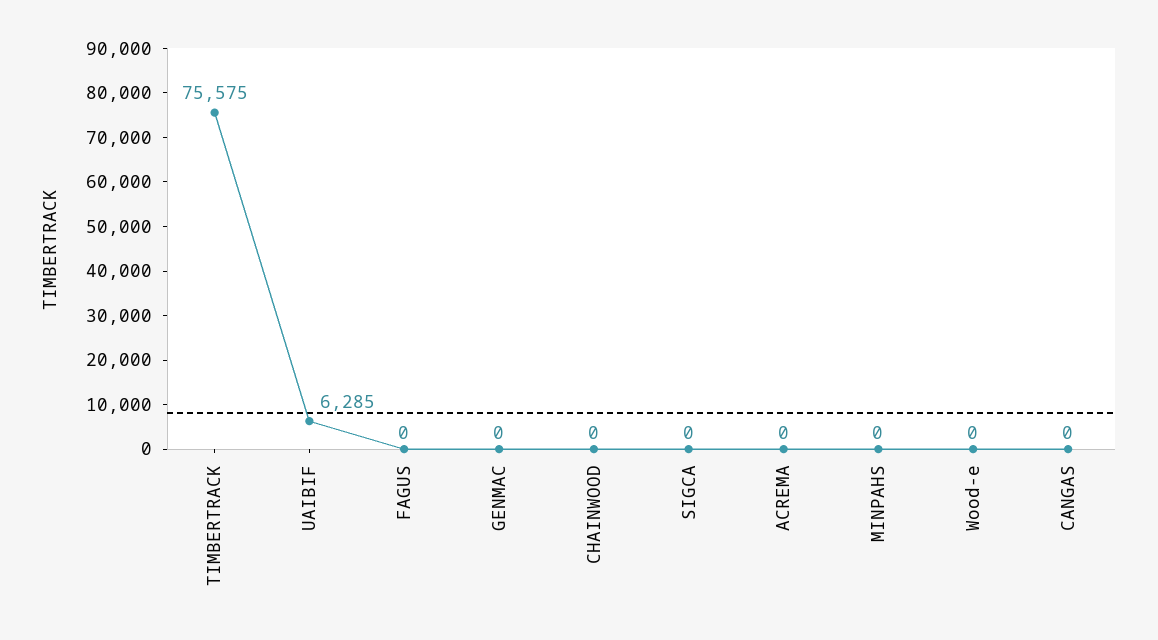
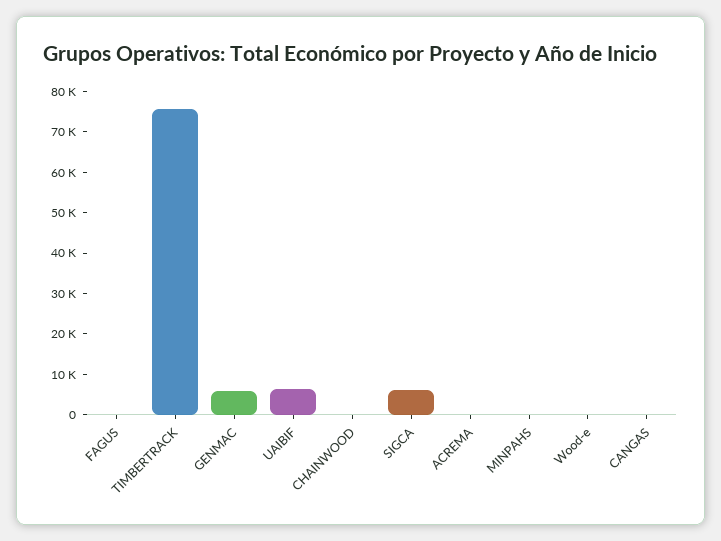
  {
    "TIMBERTRACK": 75575,
    "UAIBIF": 6285,
    "FAGUS": 0,
-   "GENMAC": 0,
+   "GENMAC": 6000,
    "CHAINWOOD": 0,
-   "SIGCA": 0,
+   "SIGCA": 6000,
    "ACREMA": 0,
    "MINPAHS": 0,
    "Wood-e": 0,
    "CANGAS": 0
  }

